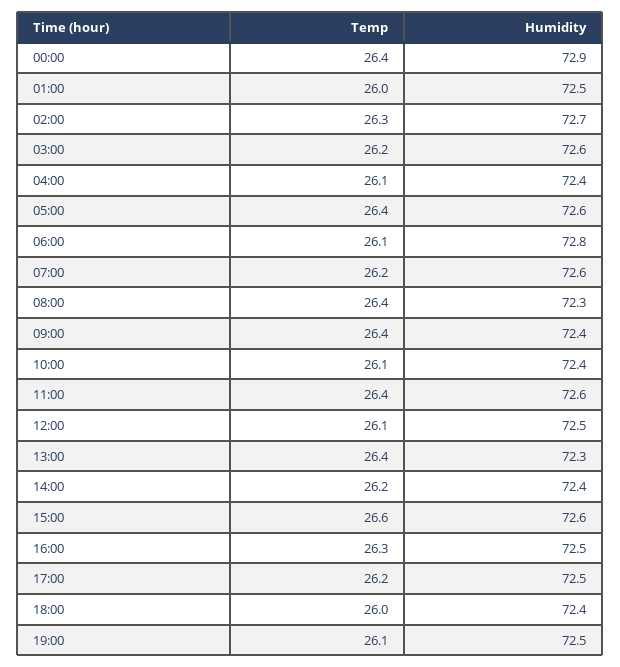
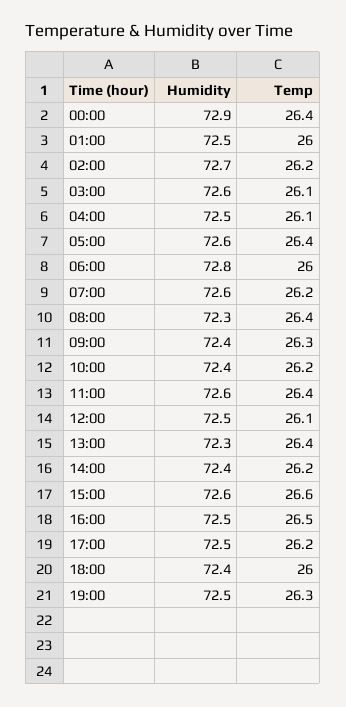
  {
    "Temp": {
      "00:00": 26.4,
      "01:00": 26,
-     "02:00": 26.3,
+     "02:00": 26.2,
-     "03:00": 26.2,
+     "03:00": 26.1,
      "04:00": 26.1,
      "05:00": 26.4,
-     "06:00": 26.1,
+     "06:00": 26,
      "07:00": 26.2,
      "08:00": 26.4,
-     "09:00": 26.4,
+     "09:00": 26.3,
-     "10:00": 26.1,
+     "10:00": 26.2,
      "11:00": 26.4,
      "12:00": 26.1,
      "13:00": 26.4,
      "14:00": 26.2,
      "15:00": 26.6,
-     "16:00": 26.3,
+     "16:00": 26.5,
      "17:00": 26.2,
      "18:00": 26,
-     "19:00": 26.1
+     "19:00": 26.3
    },
    "Humidity": {
      "00:00": 72.9,
      "01:00": 72.5,
      "02:00": 72.7,
      "03:00": 72.6,
-     "04:00": 72.4,
+     "04:00": 72.5,
      "05:00": 72.6,
      "06:00": 72.8,
      "07:00": 72.6,
      "08:00": 72.3,
      "09:00": 72.4,
      "10:00": 72.4,
      "11:00": 72.6,
      "12:00": 72.5,
      "13:00": 72.3,
      "14:00": 72.4,
      "15:00": 72.6,
      "16:00": 72.5,
      "17:00": 72.5,
      "18:00": 72.4,
      "19:00": 72.5
    }
  }

